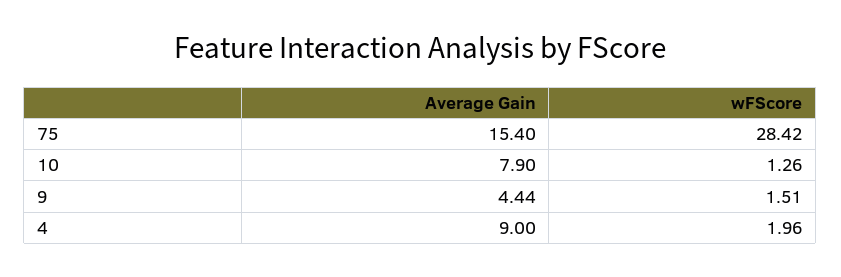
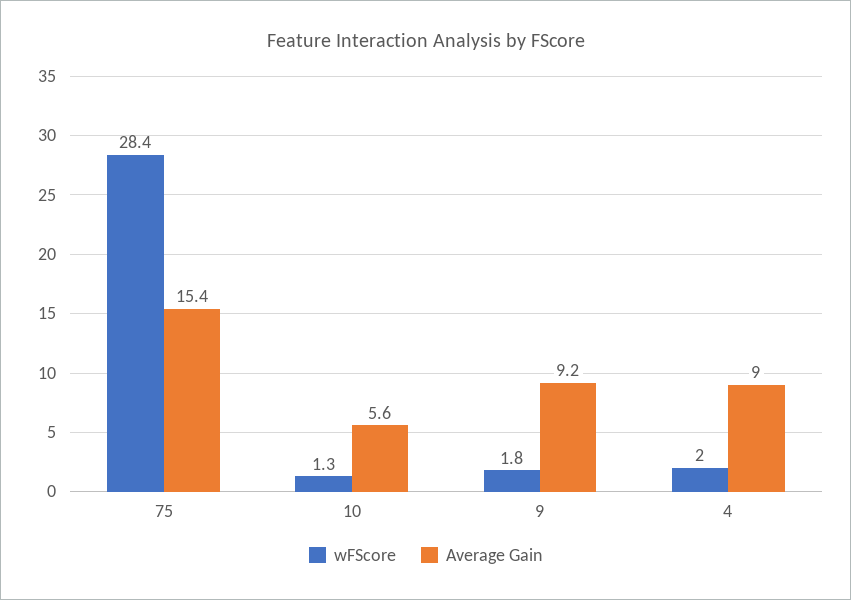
  {
    "Average Gain": {
      "75": 15.4,
-     "10": 7.9,
+     "10": 5.6,
-     "9": 4.44,
+     "9": 9.2,
      "4": 9
    },
    "wFScore": {
      "75": 28.42,
      "10": 1.26,
-     "9": 1.51,
+     "9": 1.8,
      "4": 1.96
    }
  }

